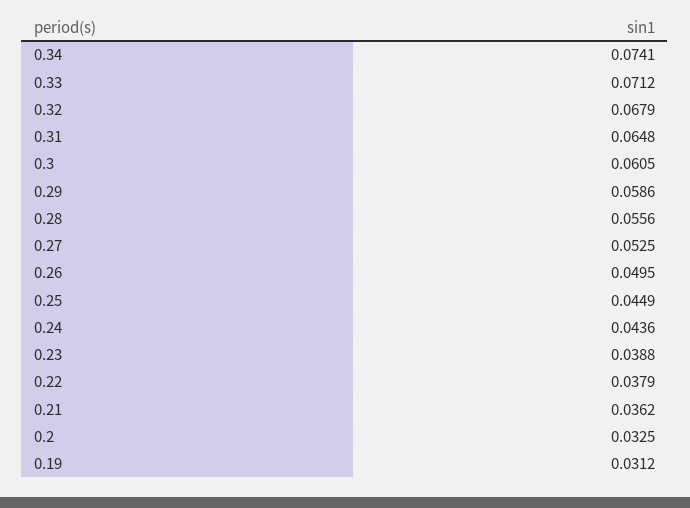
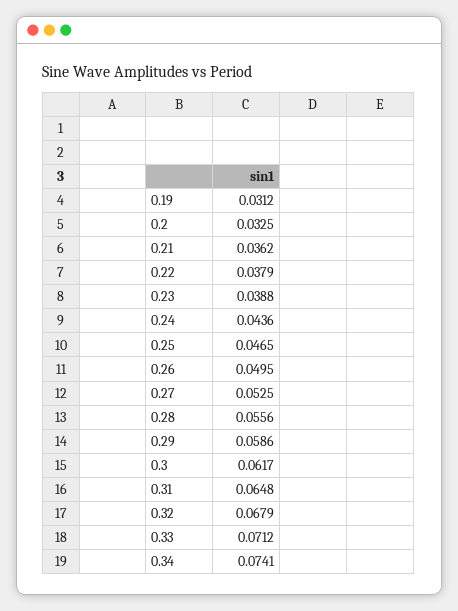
  {
    "0.34": 0.0741,
    "0.33": 0.0712,
    "0.32": 0.0679,
    "0.31": 0.0648,
-   "0.3": 0.0605,
+   "0.3": 0.0617,
    "0.29": 0.0586,
    "0.28": 0.0556,
    "0.27": 0.0525,
    "0.26": 0.0495,
-   "0.25": 0.0449,
+   "0.25": 0.0465,
    "0.24": 0.0436,
    "0.23": 0.0388,
    "0.22": 0.0379,
    "0.21": 0.0362,
    "0.2": 0.0325,
    "0.19": 0.0312
  }

